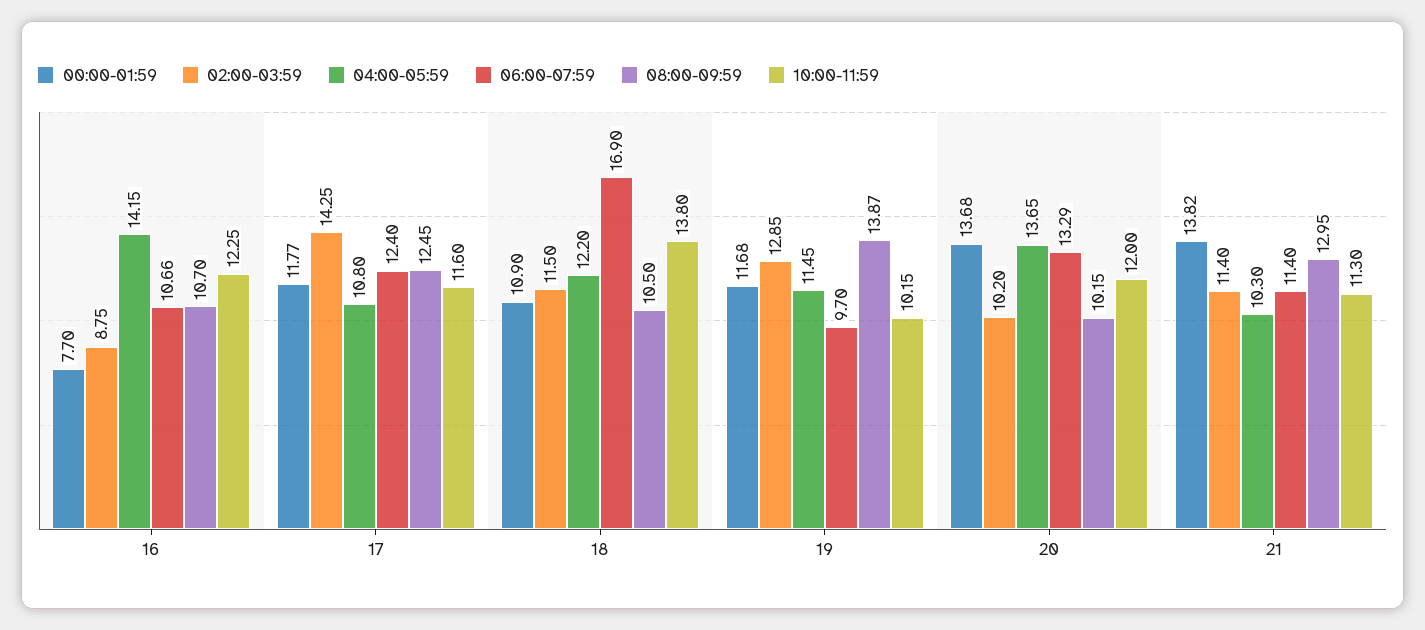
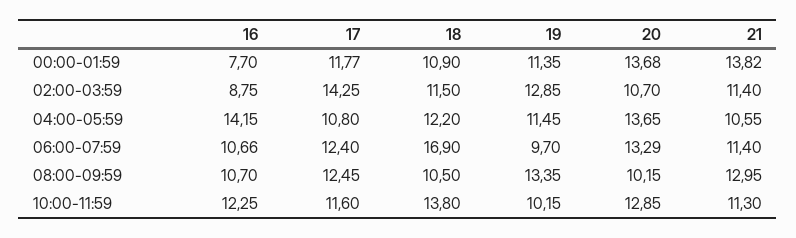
  {
    "00:00-01:59": {
      "16": 7.7,
      "17": 11.77,
      "18": 10.9,
-     "19": 11.68,
+     "19": 11.35,
      "20": 13.68,
      "21": 13.82
    },
    "02:00-03:59": {
      "16": 8.75,
      "17": 14.25,
      "18": 11.5,
      "19": 12.85,
-     "20": 10.2,
+     "20": 10.7,
      "21": 11.4
    },
    "04:00-05:59": {
      "16": 14.15,
      "17": 10.8,
      "18": 12.2,
      "19": 11.45,
      "20": 13.65,
-     "21": 10.3
+     "21": 10.55
    },
    "06:00-07:59": {
      "16": 10.66,
      "17": 12.4,
      "18": 16.9,
      "19": 9.7,
      "20": 13.29,
      "21": 11.4
    },
    "08:00-09:59": {
      "16": 10.7,
      "17": 12.45,
      "18": 10.5,
-     "19": 13.87,
+     "19": 13.35,
      "20": 10.15,
      "21": 12.95
    },
    "10:00-11:59": {
      "16": 12.25,
      "17": 11.6,
      "18": 13.8,
      "19": 10.15,
-     "20": 12,
+     "20": 12.85,
      "21": 11.3
    }
  }

